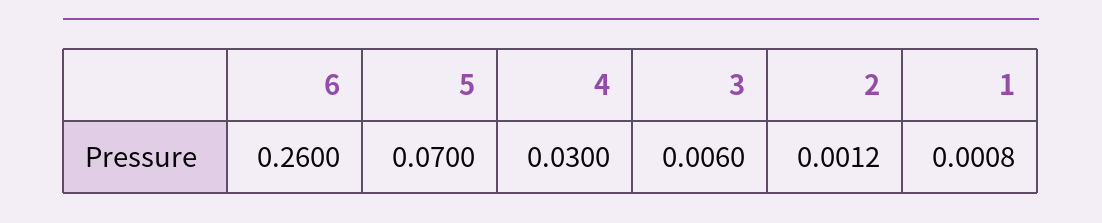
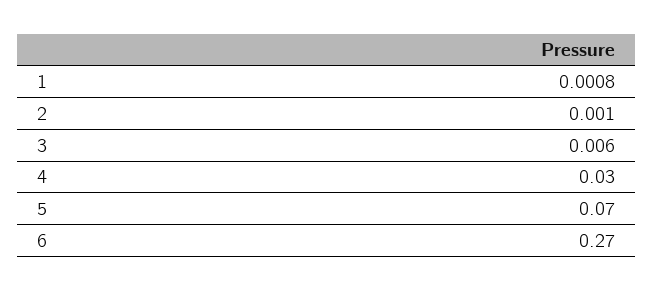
  {
-   "6": 0.26,
+   "6": 0.27,
    "5": 0.07,
    "4": 0.03,
    "3": 0.006,
-   "2": 0.0012,
+   "2": 0.001,
    "1": 0.0008
  }

